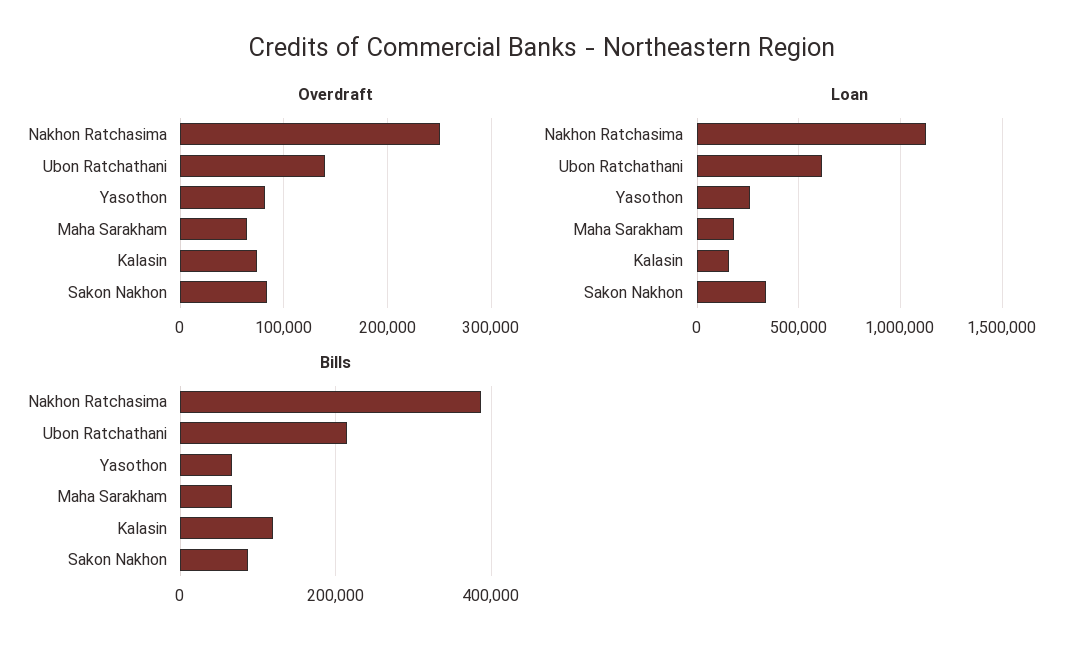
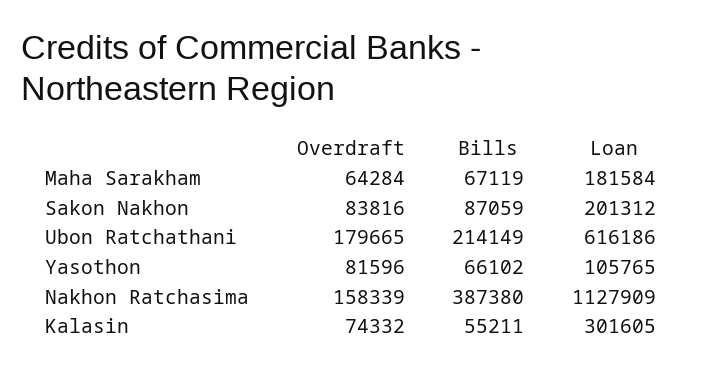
  {
    "Overdraft": {
-     "Nakhon Ratchasima": 250000,
+     "Nakhon Ratchasima": 158339,
-     "Ubon Ratchathani": 140000,
+     "Ubon Ratchathani": 179665,
      "Yasothon": 81596,
      "Maha Sarakham": 64284,
      "Kalasin": 74332,
      "Sakon Nakhon": 83816
    },
    "Loan": {
      "Nakhon Ratchasima": 1127909,
      "Ubon Ratchathani": 616186,
-     "Yasothon": 250000,
+     "Yasothon": 105765,
      "Maha Sarakham": 181584,
-     "Kalasin": 150000,
+     "Kalasin": 301605,
-     "Sakon Nakhon": 350000
+     "Sakon Nakhon": 201312
    },
    "Bills": {
      "Nakhon Ratchasima": 387380,
      "Ubon Ratchathani": 214149,
      "Yasothon": 66102,
      "Maha Sarakham": 67119,
-     "Kalasin": 120000,
+     "Kalasin": 55211,
      "Sakon Nakhon": 87059
    }
  }

